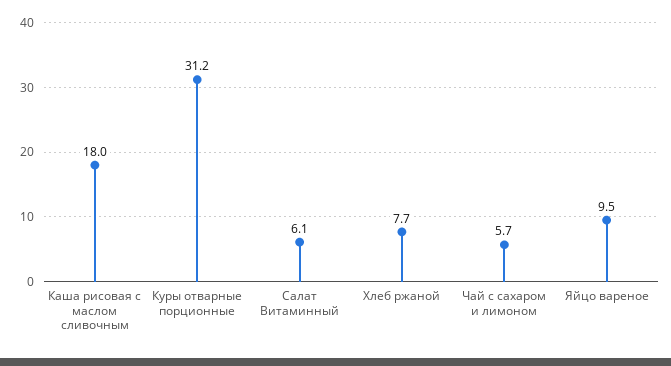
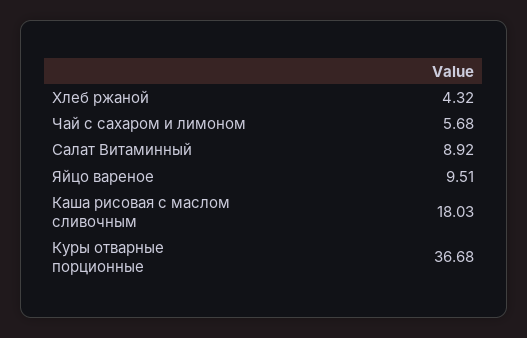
  {
    "Каша рисовая с маслом сливочным": 18.03,
-   "Куры отварные порционные": 31.2,
+   "Куры отварные порционные": 36.68,
-   "Салат Витаминный": 6.1,
+   "Салат Витаминный": 8.92,
-   "Хлеб ржаной": 7.7,
+   "Хлеб ржаной": 4.32,
    "Чай с сахаром и лимоном": 5.68,
    "Яйцо вареное": 9.51
  }

